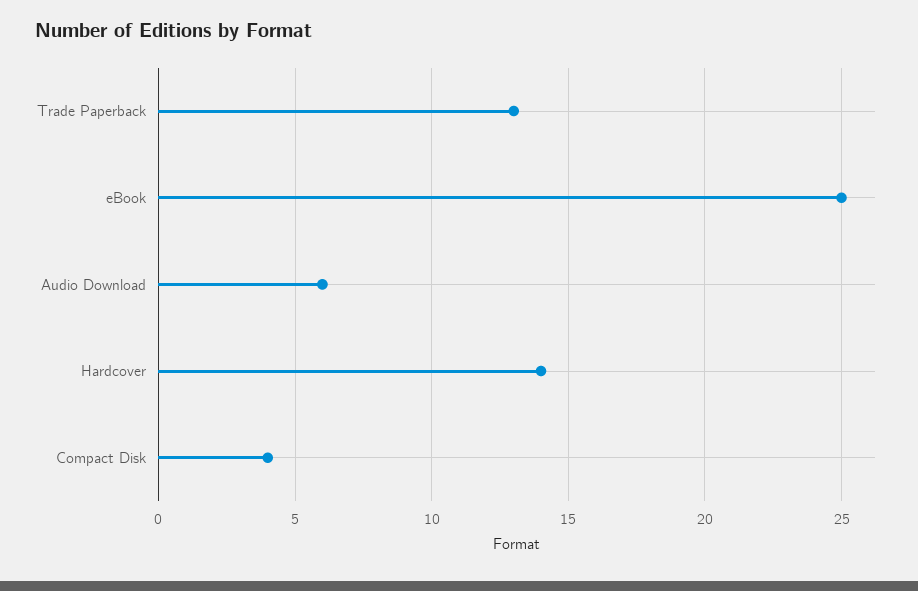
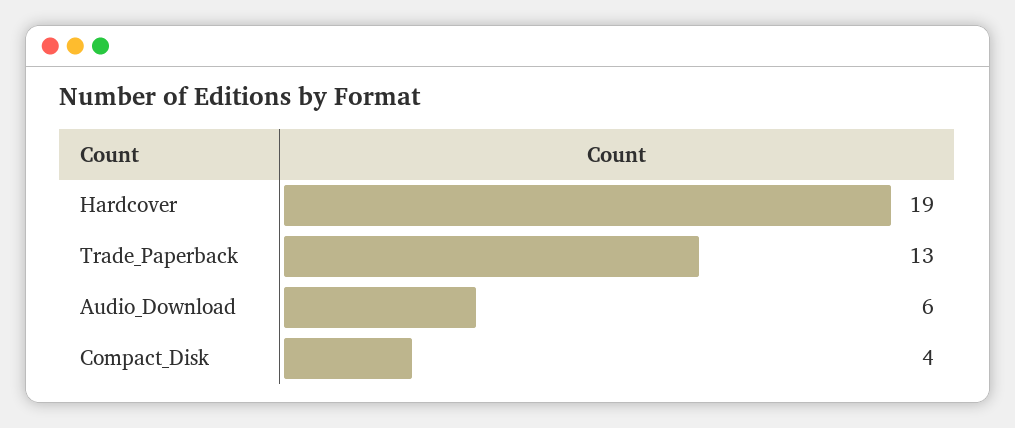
  {
    "Trade Paperback": 13,
-   "eBook": 25,
    "Audio Download": 6,
-   "Hardcover": 14,
+   "Hardcover": 19,
    "Compact Disk": 4
  }

